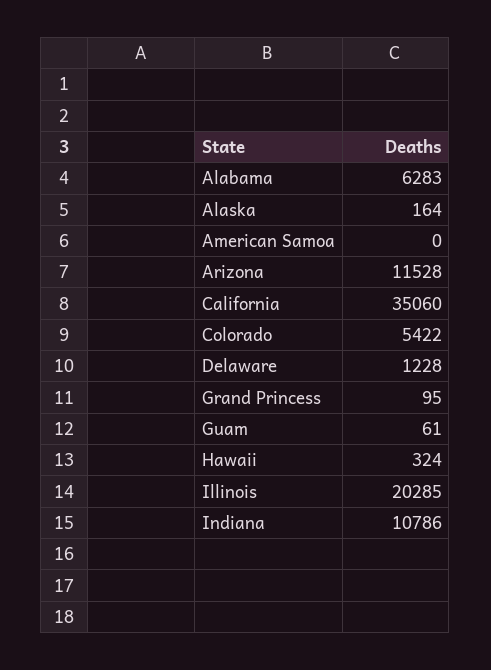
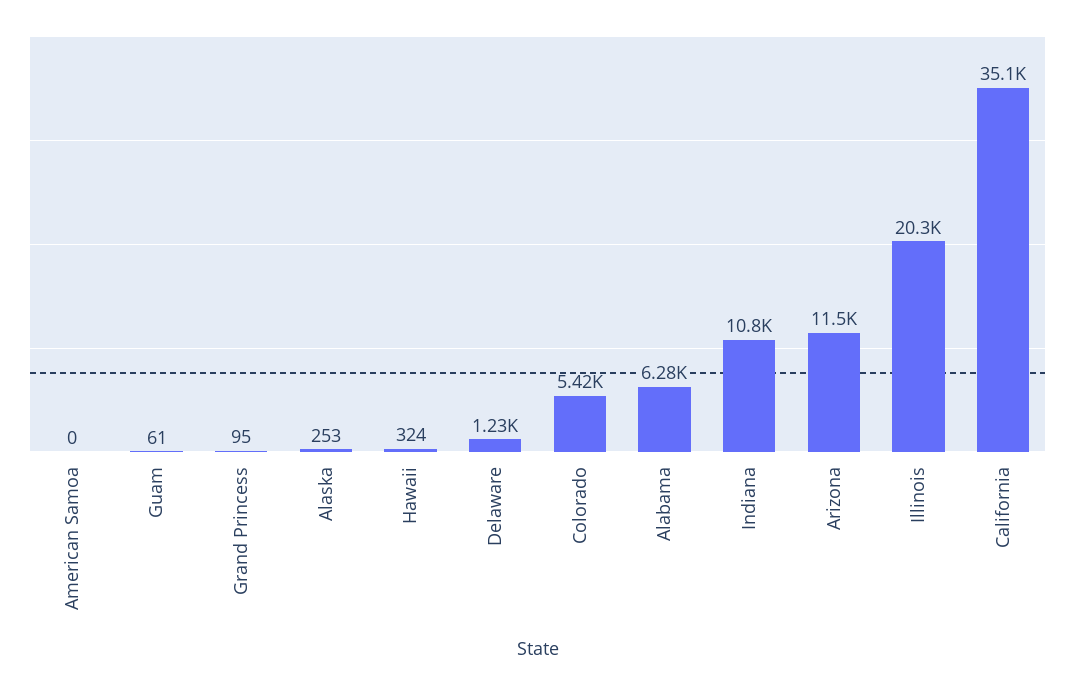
  {
    "Alabama": 6283,
-   "Alaska": 164,
+   "Alaska": 253,
    "American Samoa": 0,
    "Arizona": 11528,
    "California": 35060,
    "Colorado": 5422,
    "Delaware": 1228,
    "Grand Princess": 95,
    "Guam": 61,
    "Hawaii": 324,
    "Illinois": 20285,
    "Indiana": 10786
  }

